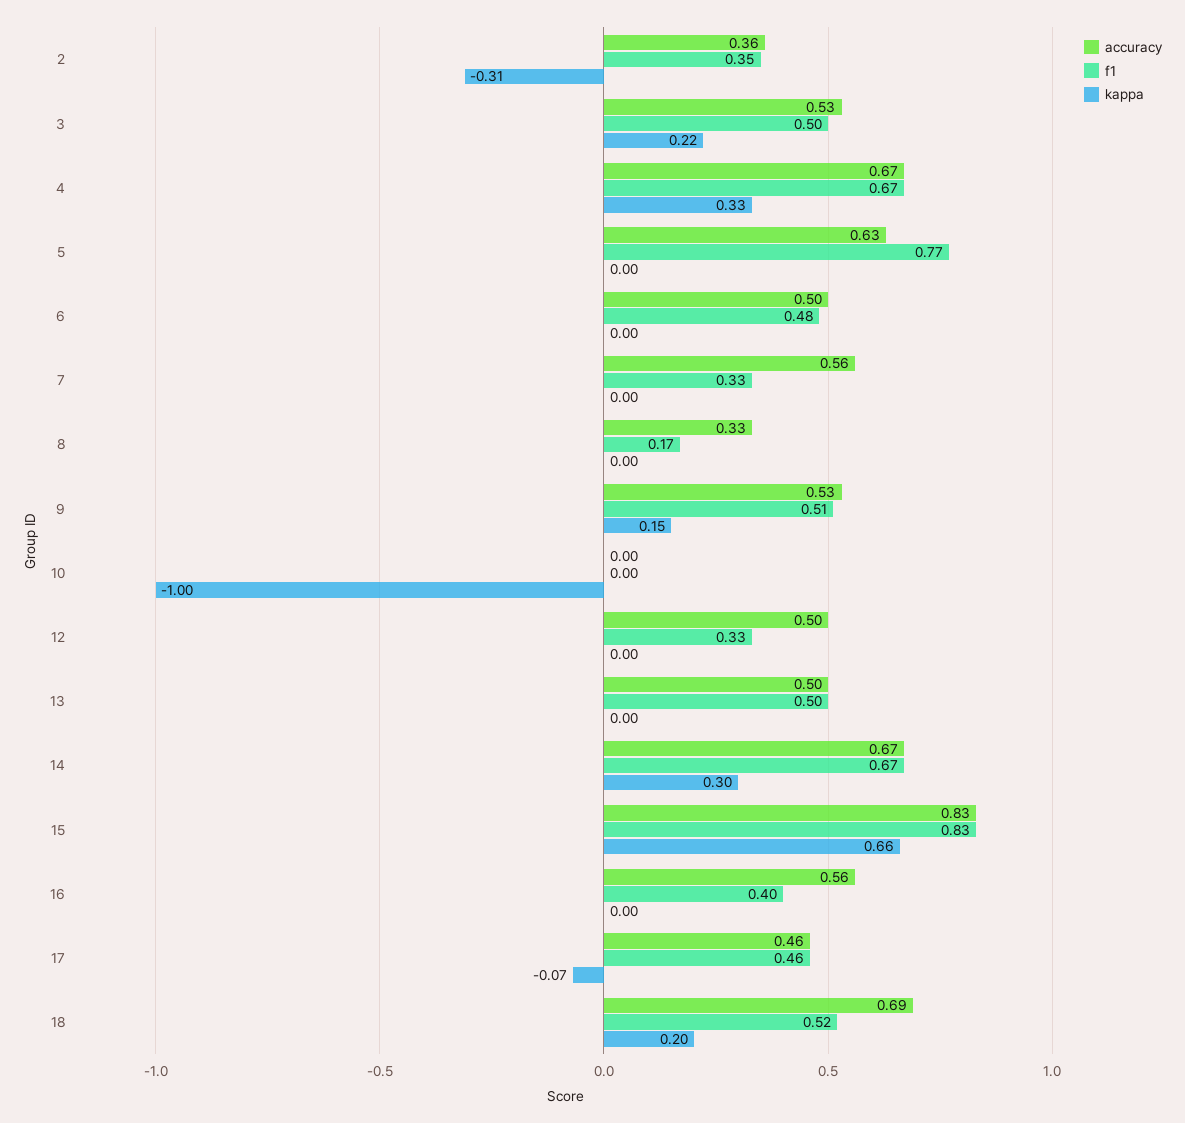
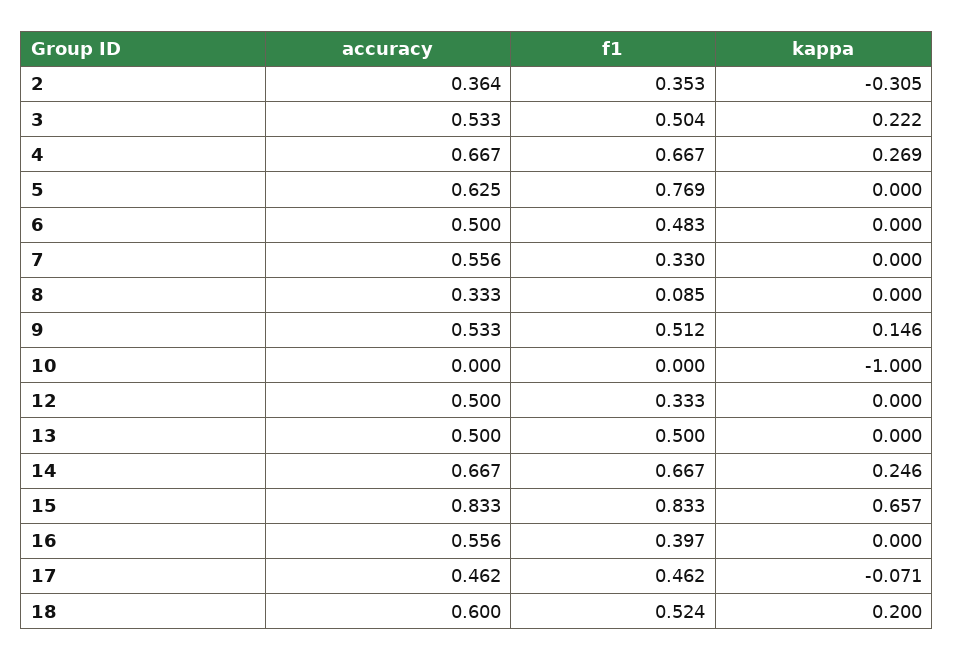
  {
    "accuracy": {
      "2": 0.364,
      "3": 0.533,
      "4": 0.667,
      "5": 0.625,
      "6": 0.5,
      "7": 0.556,
      "8": 0.333,
      "9": 0.533,
      "10": 0,
      "12": 0.5,
      "13": 0.5,
      "14": 0.667,
      "15": 0.833,
      "16": 0.556,
      "17": 0.462,
-     "18": 0.69
+     "18": 0.6
    },
    "f1": {
      "2": 0.353,
      "3": 0.504,
      "4": 0.667,
      "5": 0.769,
      "6": 0.483,
      "7": 0.33,
-     "8": 0.17,
+     "8": 0.085,
      "9": 0.512,
      "10": 0,
      "12": 0.333,
      "13": 0.5,
      "14": 0.667,
      "15": 0.833,
      "16": 0.397,
      "17": 0.462,
      "18": 0.524
    },
    "kappa": {
      "2": -0.305,
      "3": 0.222,
-     "4": 0.33,
+     "4": 0.269,
      "5": 0,
      "6": 0,
      "7": 0,
      "8": 0,
      "9": 0.146,
      "10": -1,
      "12": 0,
      "13": 0,
-     "14": 0.3,
+     "14": 0.246,
      "15": 0.657,
      "16": 0,
      "17": -0.071,
      "18": 0.2
    }
  }

